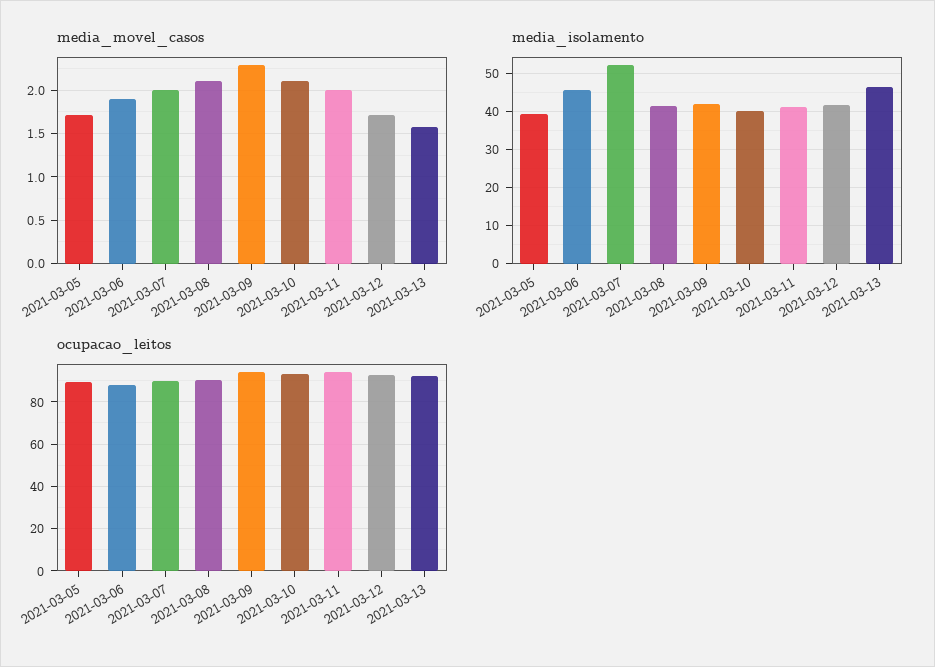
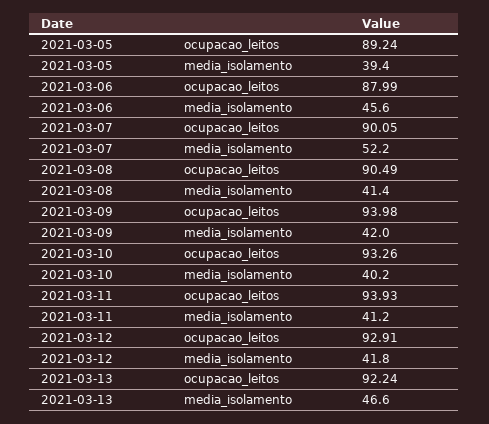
  {
-   "media_movel_casos": {
-     "2021-03-05": 1.7,
-     "2021-03-06": 1.9,
-     "2021-03-07": 2,
-     "2021-03-08": 2.1,
-     "2021-03-09": 2.3,
-     "2021-03-10": 2.1,
-     "2021-03-11": 2,
-     "2021-03-12": 1.7,
-     "2021-03-13": 1.6
-   },
    "media_isolamento": {
      "2021-03-05": 39.4,
      "2021-03-06": 45.6,
      "2021-03-07": 52.2,
      "2021-03-08": 41.4,
      "2021-03-09": 42,
      "2021-03-10": 40.2,
      "2021-03-11": 41.2,
      "2021-03-12": 41.8,
      "2021-03-13": 46.6
    },
    "ocupacao_leitos": {
      "2021-03-05": 89.24,
      "2021-03-06": 87.99,
      "2021-03-07": 90.05,
      "2021-03-08": 90.49,
      "2021-03-09": 93.98,
      "2021-03-10": 93.26,
      "2021-03-11": 93.93,
      "2021-03-12": 92.91,
      "2021-03-13": 92.24
    }
  }

